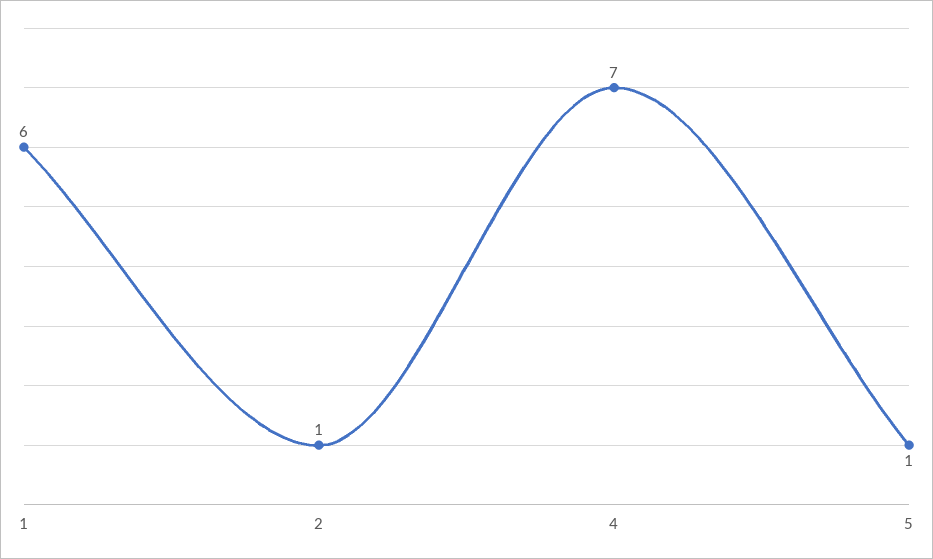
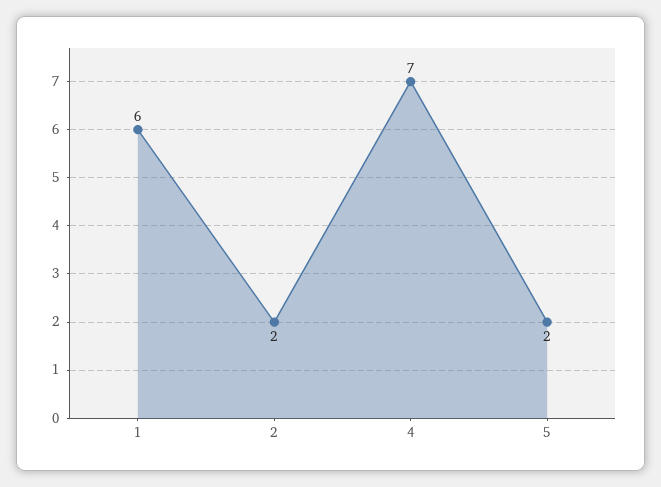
  {
    "1": 6,
-   "2": 1,
+   "2": 2,
    "4": 7,
-   "5": 1
+   "5": 2
  }

